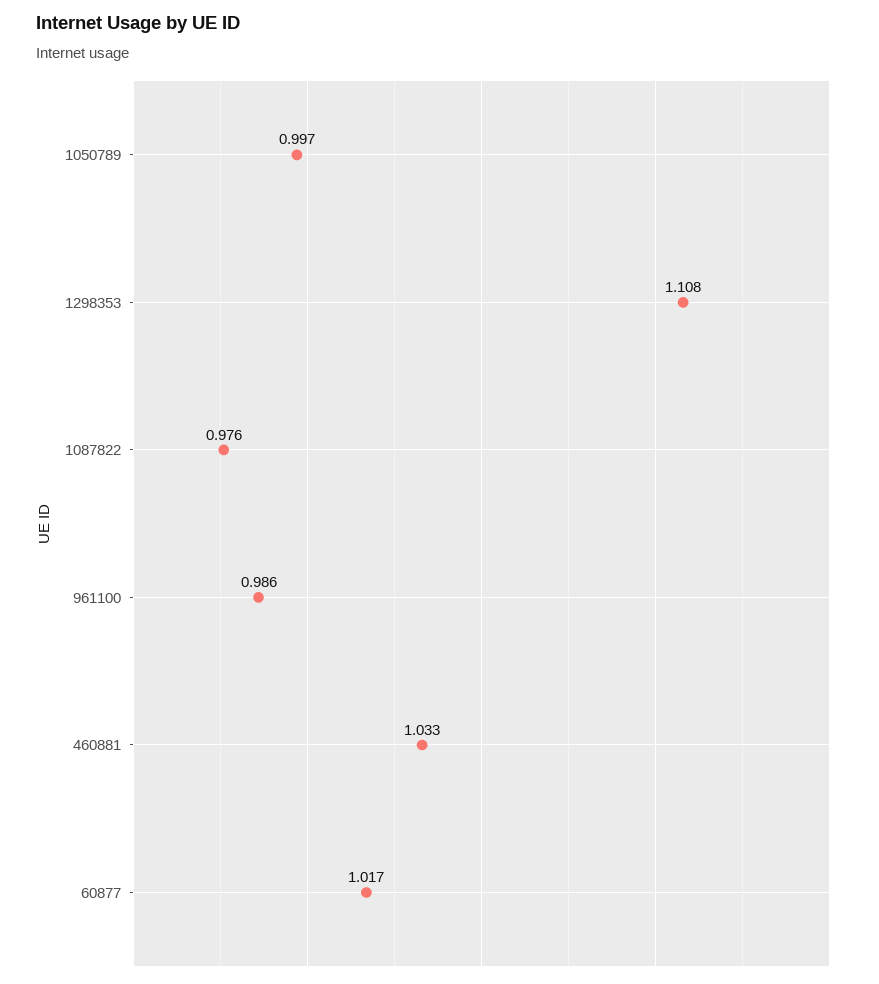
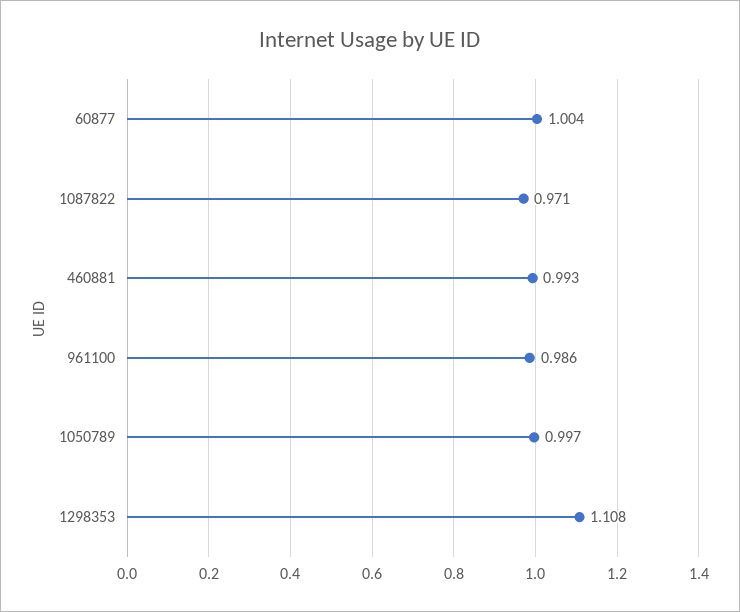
  {
    "1050789": 0.997,
    "1298353": 1.108,
-   "1087822": 0.976,
+   "1087822": 0.971,
    "961100": 0.986,
-   "460881": 1.033,
+   "460881": 0.993,
-   "60877": 1.017
+   "60877": 1.004
  }

